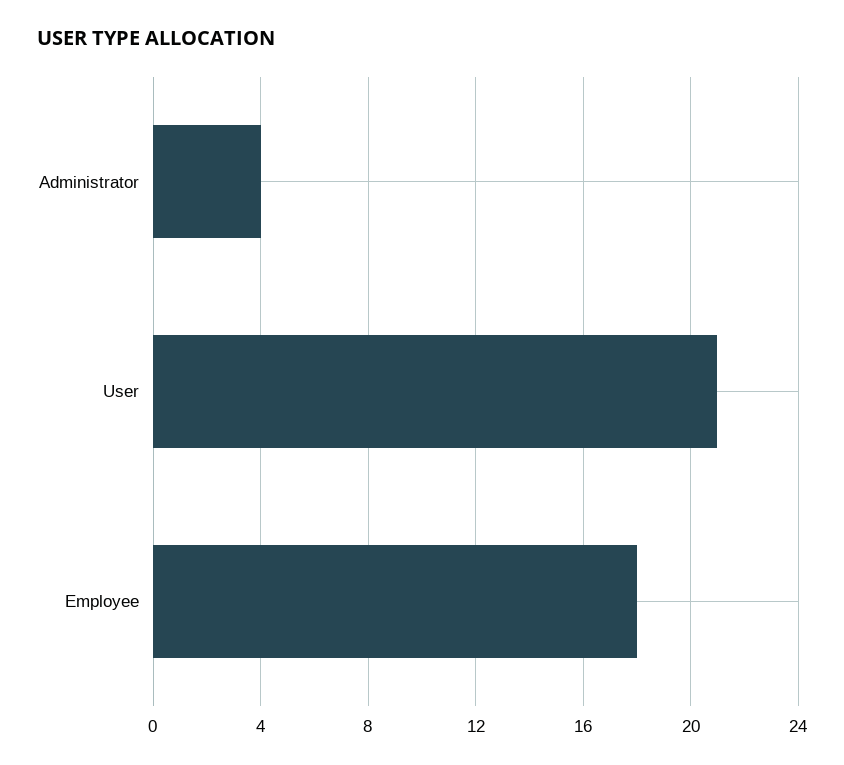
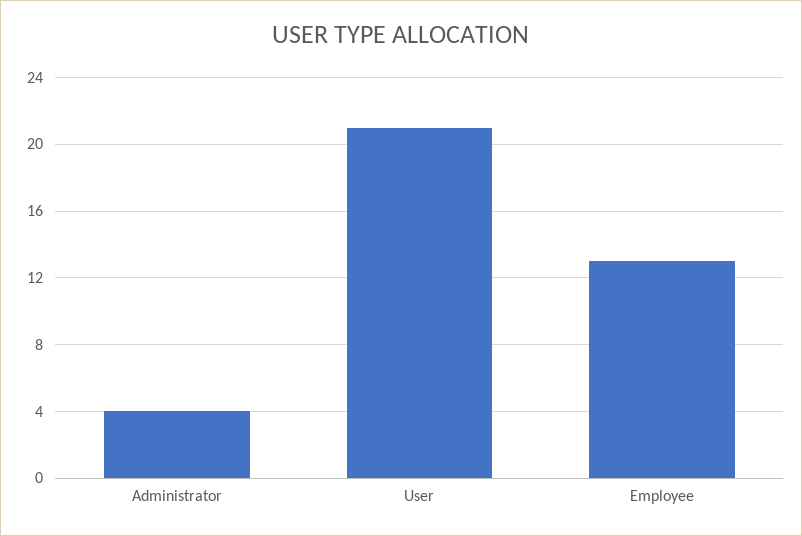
  {
    "Administrator": 4,
    "User": 21,
-   "Employee": 18
+   "Employee": 13
  }

